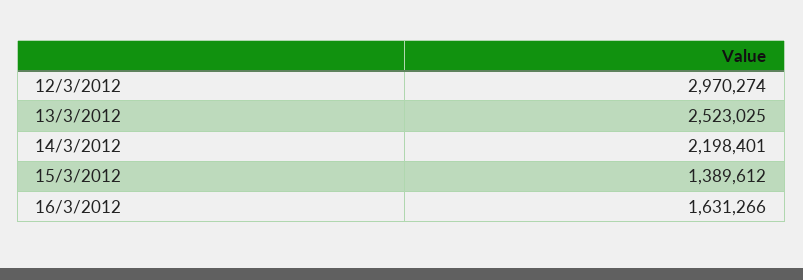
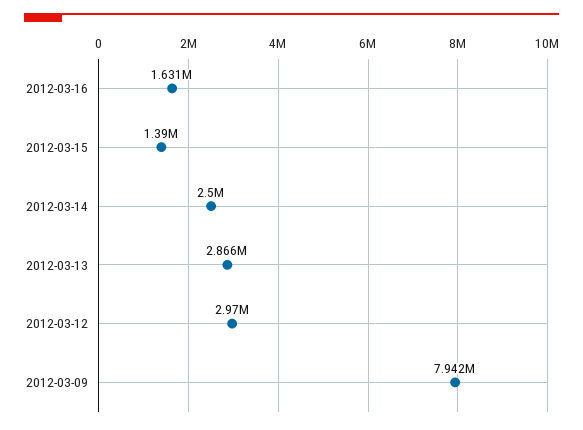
  {
    "12/3/2012": 2970274,
-   "13/3/2012": 2523025,
+   "13/3/2012": 2866000,
-   "14/3/2012": 2198401,
+   "14/3/2012": 2500000,
    "15/3/2012": 1389612,
-   "16/3/2012": 1631266
+   "16/3/2012": 1631266,
+   "2012-03-09": 7942000
  }

